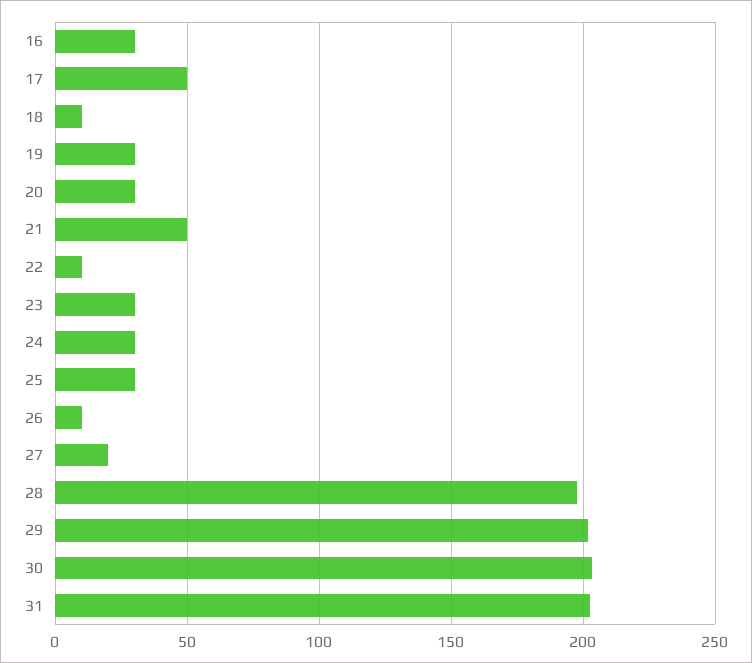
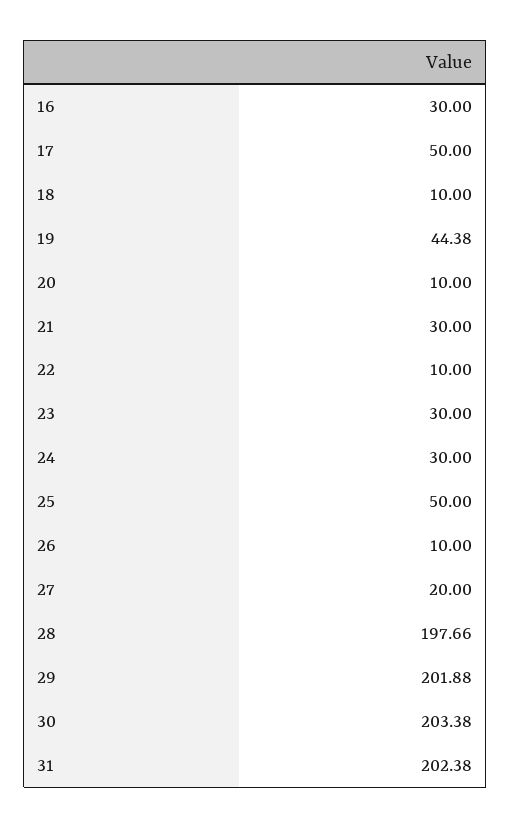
  {
    "16": 30,
    "17": 50,
    "18": 10,
-   "19": 30,
+   "19": 44.38,
-   "20": 30,
+   "20": 10,
-   "21": 50,
+   "21": 30,
    "22": 10,
    "23": 30,
    "24": 30,
-   "25": 30,
+   "25": 50,
    "26": 10,
    "27": 20,
    "28": 197.66,
    "29": 201.88,
    "30": 203.38,
    "31": 202.38
  }

